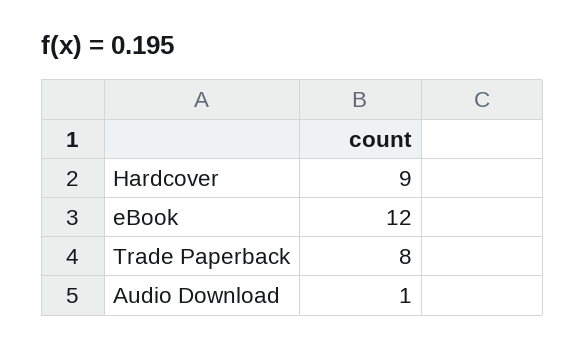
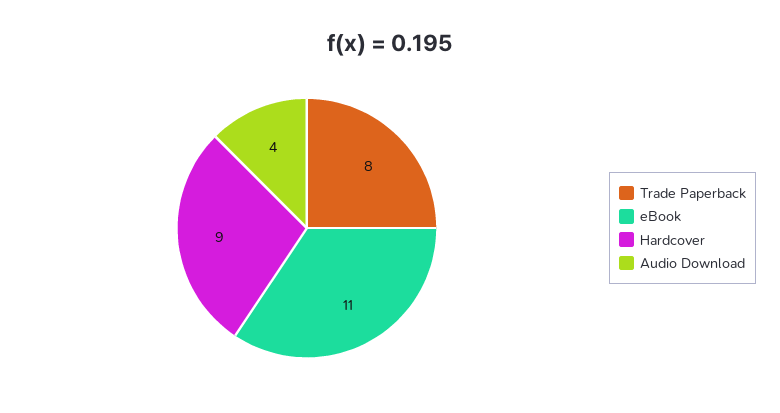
  {
    "Hardcover": 9,
-   "eBook": 12,
+   "eBook": 11,
    "Trade Paperback": 8,
-   "Audio Download": 1
+   "Audio Download": 4
  }

